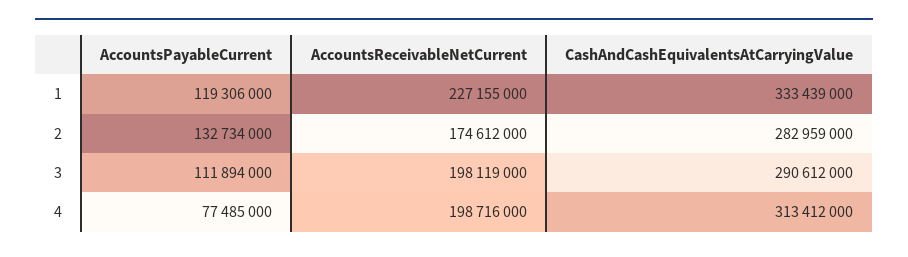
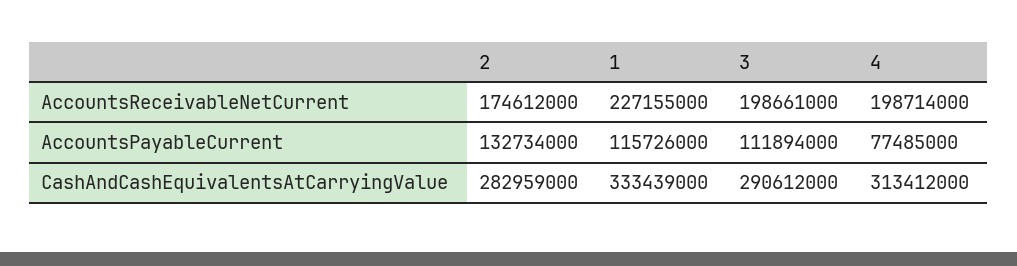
  {
    "AccountsPayableCurrent": {
-     "1": 119306000,
+     "1": 115726000,
      "2": 132734000,
      "3": 111894000,
      "4": 77485000
    },
    "AccountsReceivableNetCurrent": {
      "1": 227155000,
      "2": 174612000,
-     "3": 198119000,
+     "3": 198661000,
-     "4": 198716000
+     "4": 198714000
    },
    "CashAndCashEquivalentsAtCarryingValue": {
      "1": 333439000,
      "2": 282959000,
      "3": 290612000,
      "4": 313412000
    }
  }

